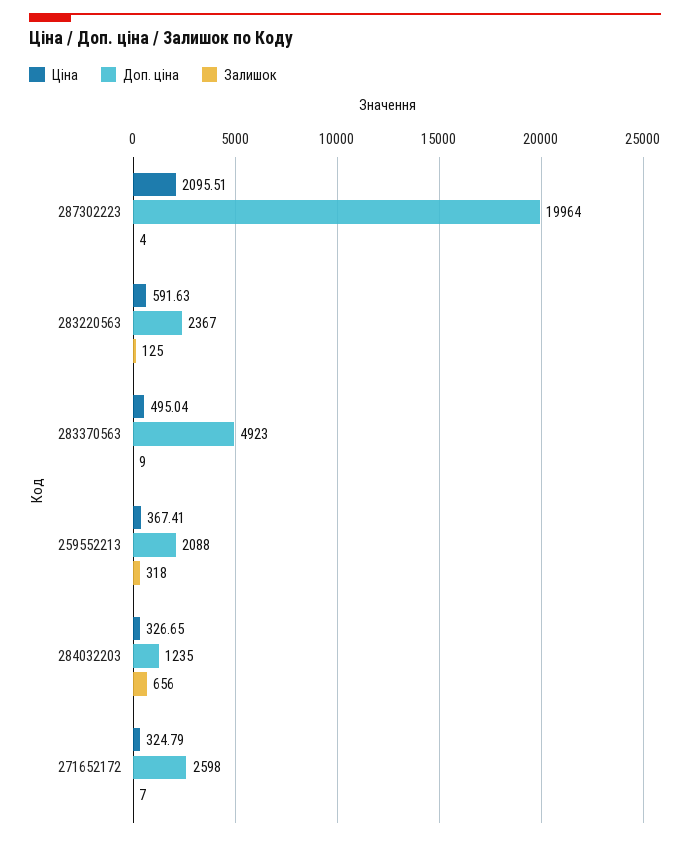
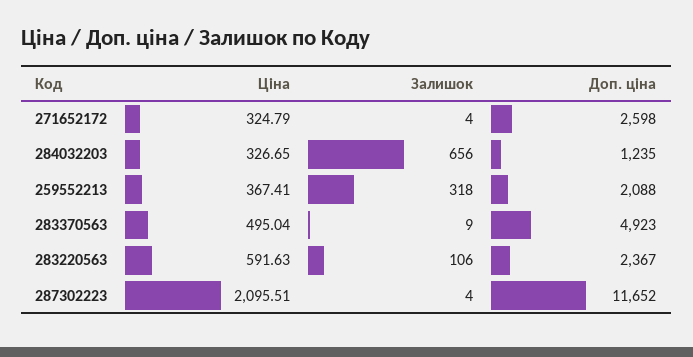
  {
    "Ціна": {
      "287302223": 2095.51,
      "283220563": 591.63,
      "283370563": 495.04,
      "259552213": 367.41,
      "284032203": 326.65,
      "271652172": 324.79
    },
    "Доп. ціна": {
-     "287302223": 19964,
+     "287302223": 11652,
      "283220563": 2367,
      "283370563": 4923,
      "259552213": 2088,
      "284032203": 1235,
      "271652172": 2598
    },
    "Залишок": {
      "287302223": 4,
-     "283220563": 125,
+     "283220563": 106,
      "283370563": 9,
      "259552213": 318,
      "284032203": 656,
-     "271652172": 7
+     "271652172": 4
    }
  }

